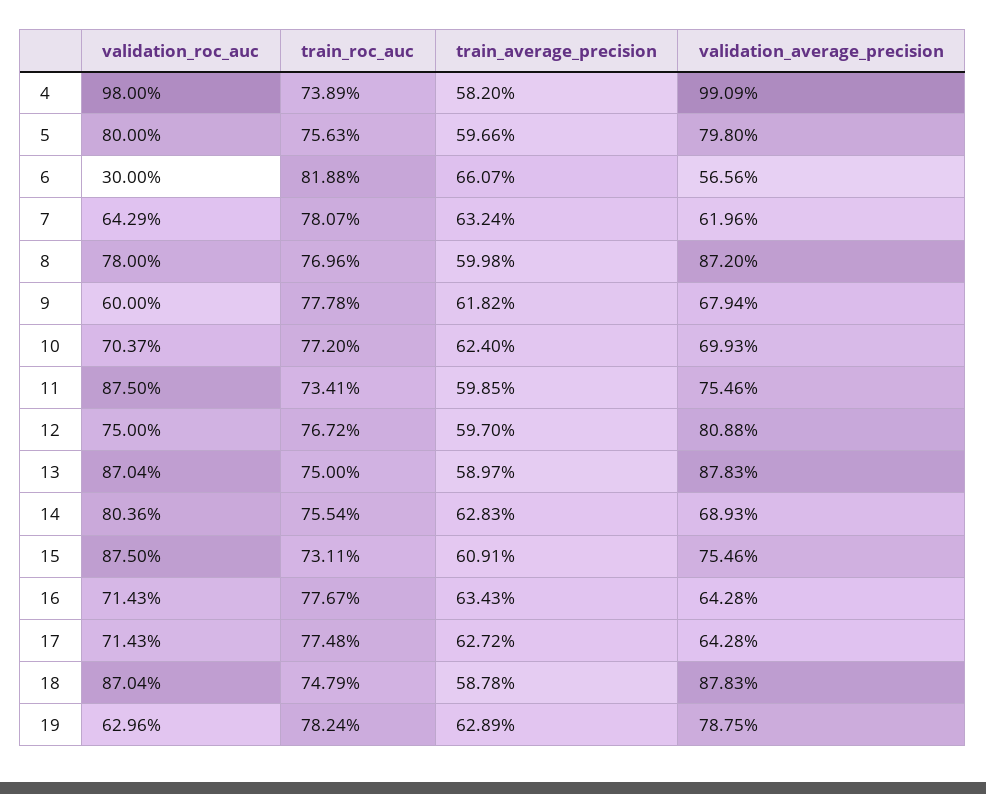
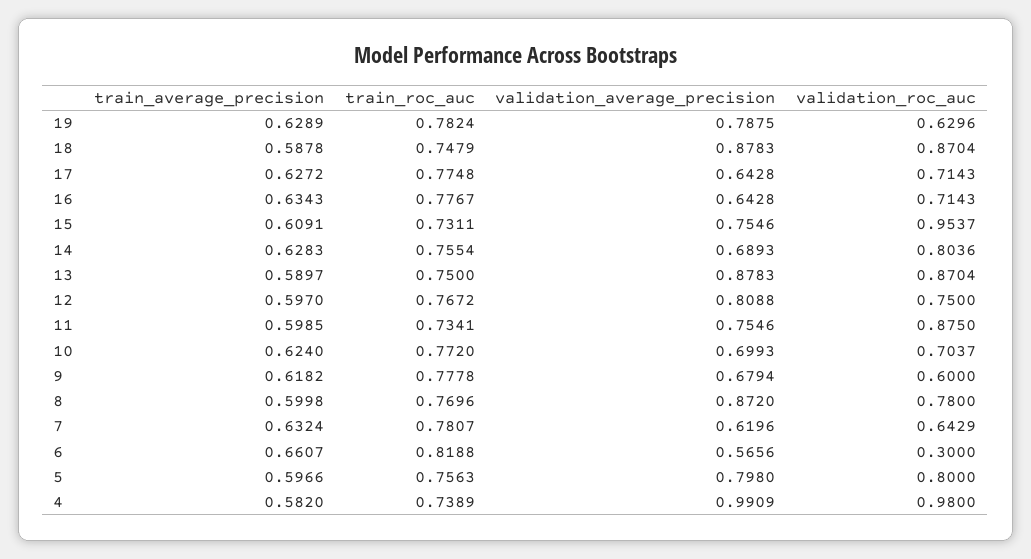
  {
    "validation_roc_auc": {
      "4": 0.98,
      "5": 0.8,
      "6": 0.3,
      "7": 0.6429,
      "8": 0.78,
      "9": 0.6,
      "10": 0.7037,
      "11": 0.875,
      "12": 0.75,
      "13": 0.8704,
      "14": 0.8036,
-     "15": 0.875,
+     "15": 0.9537,
      "16": 0.7143,
      "17": 0.7143,
      "18": 0.8704,
      "19": 0.6296
    },
    "train_roc_auc": {
      "4": 0.7389,
      "5": 0.7563,
      "6": 0.8188,
      "7": 0.7807,
      "8": 0.7696,
      "9": 0.7778,
      "10": 0.772,
      "11": 0.7341,
      "12": 0.7672,
      "13": 0.75,
      "14": 0.7554,
      "15": 0.7311,
      "16": 0.7767,
      "17": 0.7748,
      "18": 0.7479,
      "19": 0.7824
    },
    "train_average_precision": {
      "4": 0.582,
      "5": 0.5966,
      "6": 0.6607,
      "7": 0.6324,
      "8": 0.5998,
      "9": 0.6182,
      "10": 0.624,
      "11": 0.5985,
      "12": 0.597,
      "13": 0.5897,
      "14": 0.6283,
      "15": 0.6091,
      "16": 0.6343,
      "17": 0.6272,
      "18": 0.5878,
      "19": 0.6289
    },
    "validation_average_precision": {
      "4": 0.9909,
      "5": 0.798,
      "6": 0.5656,
      "7": 0.6196,
      "8": 0.872,
      "9": 0.6794,
      "10": 0.6993,
      "11": 0.7546,
      "12": 0.8088,
      "13": 0.8783,
      "14": 0.6893,
      "15": 0.7546,
      "16": 0.6428,
      "17": 0.6428,
      "18": 0.8783,
      "19": 0.7875
    }
  }

